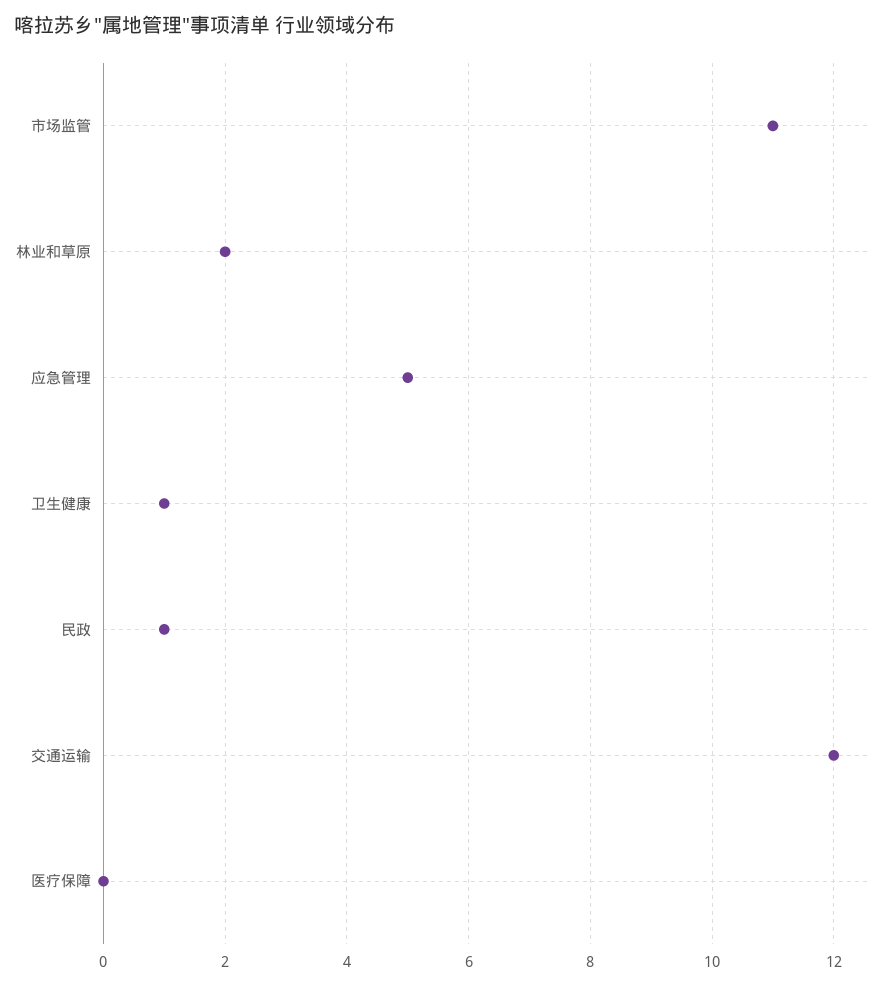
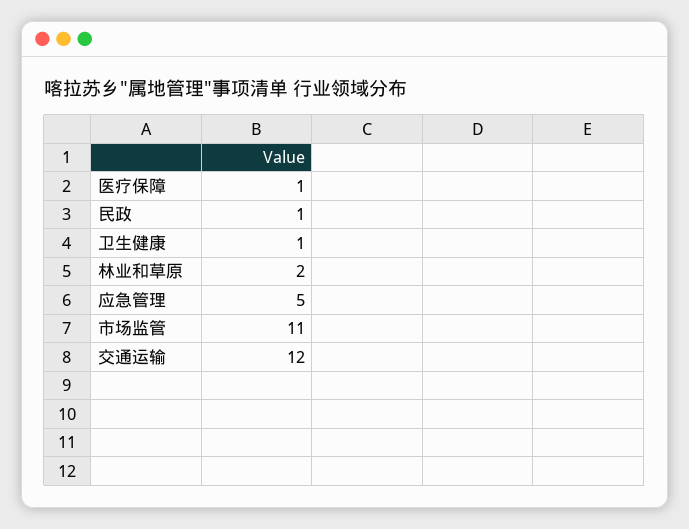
  {
    "市场监管": 11,
    "林业和草原": 2,
    "应急管理": 5,
    "卫生健康": 1,
    "民政": 1,
    "交通运输": 12,
-   "医疗保障": 0
+   "医疗保障": 1
  }

